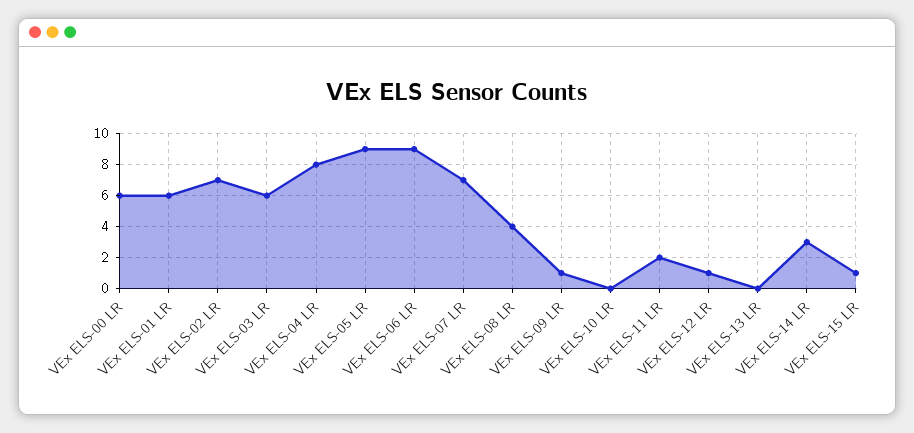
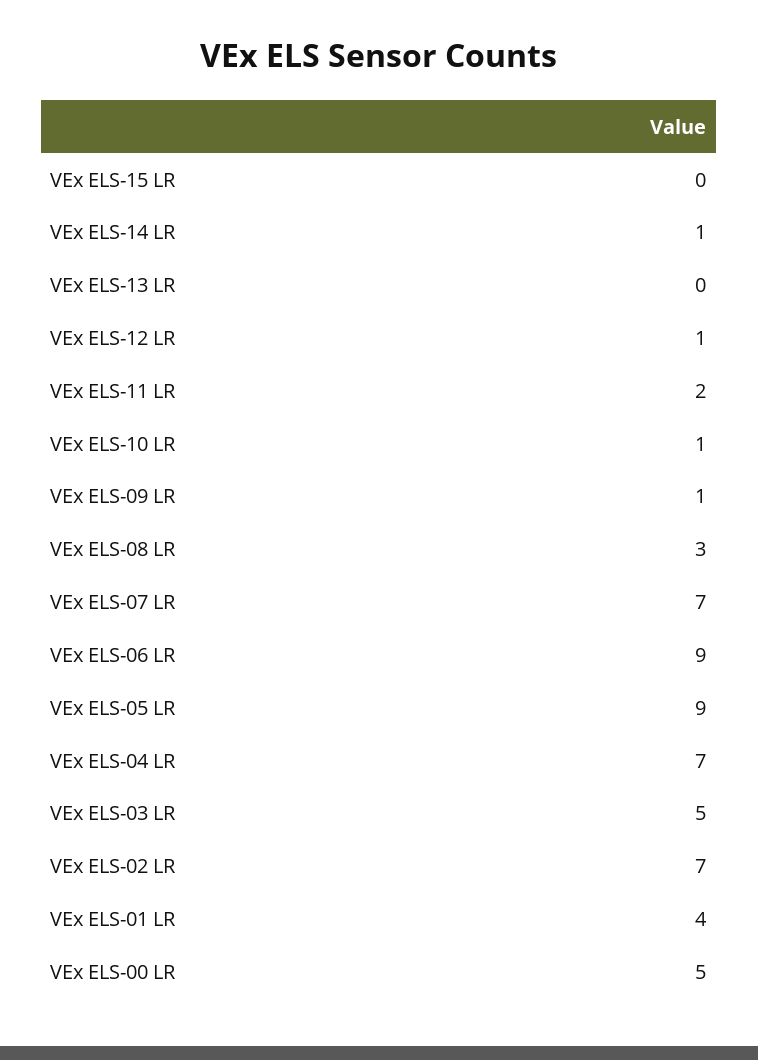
  {
-   "VEx ELS-00 LR": 6,
+   "VEx ELS-00 LR": 5,
-   "VEx ELS-01 LR": 6,
+   "VEx ELS-01 LR": 4,
    "VEx ELS-02 LR": 7,
-   "VEx ELS-03 LR": 6,
+   "VEx ELS-03 LR": 5,
-   "VEx ELS-04 LR": 8,
+   "VEx ELS-04 LR": 7,
    "VEx ELS-05 LR": 9,
    "VEx ELS-06 LR": 9,
    "VEx ELS-07 LR": 7,
-   "VEx ELS-08 LR": 4,
+   "VEx ELS-08 LR": 3,
    "VEx ELS-09 LR": 1,
-   "VEx ELS-10 LR": 0,
+   "VEx ELS-10 LR": 1,
    "VEx ELS-11 LR": 2,
    "VEx ELS-12 LR": 1,
    "VEx ELS-13 LR": 0,
-   "VEx ELS-14 LR": 3,
+   "VEx ELS-14 LR": 1,
-   "VEx ELS-15 LR": 1
+   "VEx ELS-15 LR": 0
  }

